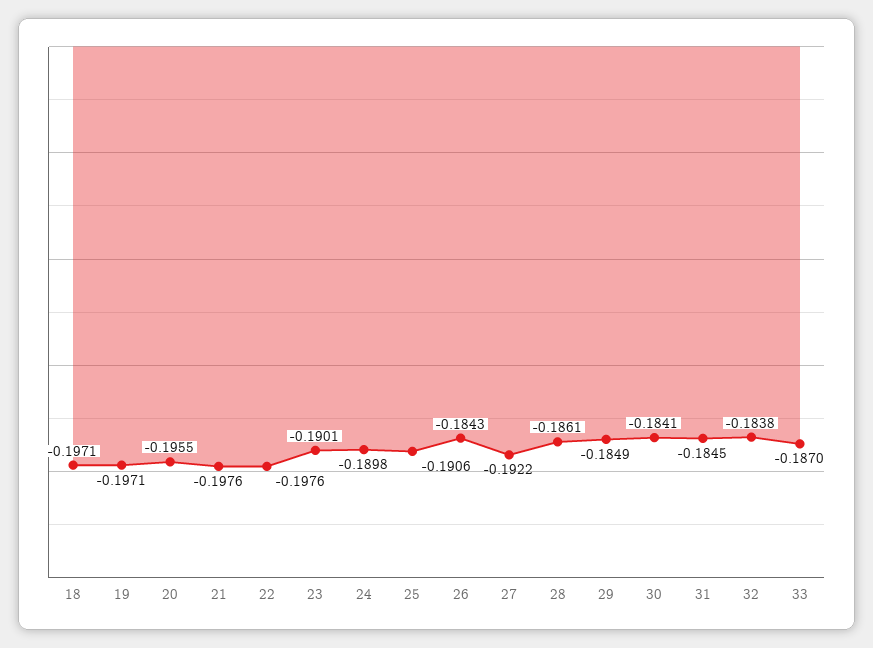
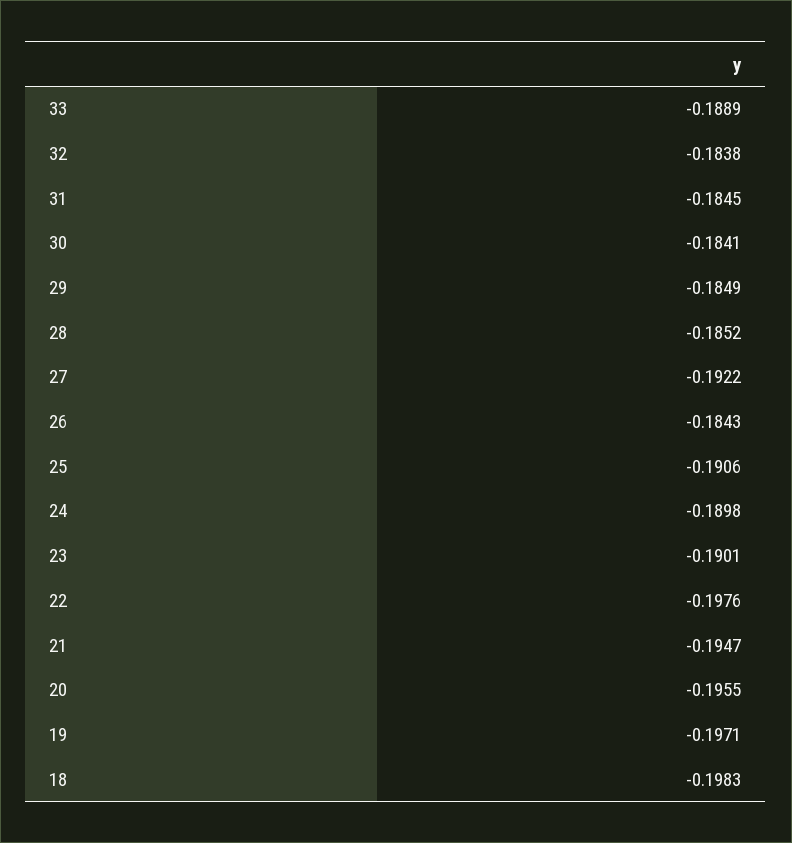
  {
-   "18": -0.1971,
+   "18": -0.1983,
    "19": -0.1971,
    "20": -0.1955,
-   "21": -0.1976,
+   "21": -0.1947,
    "22": -0.1976,
    "23": -0.1901,
    "24": -0.1898,
    "25": -0.1906,
    "26": -0.1843,
    "27": -0.1922,
-   "28": -0.1861,
+   "28": -0.1852,
    "29": -0.1849,
    "30": -0.1841,
    "31": -0.1845,
    "32": -0.1838,
-   "33": -0.187
+   "33": -0.1889
  }

